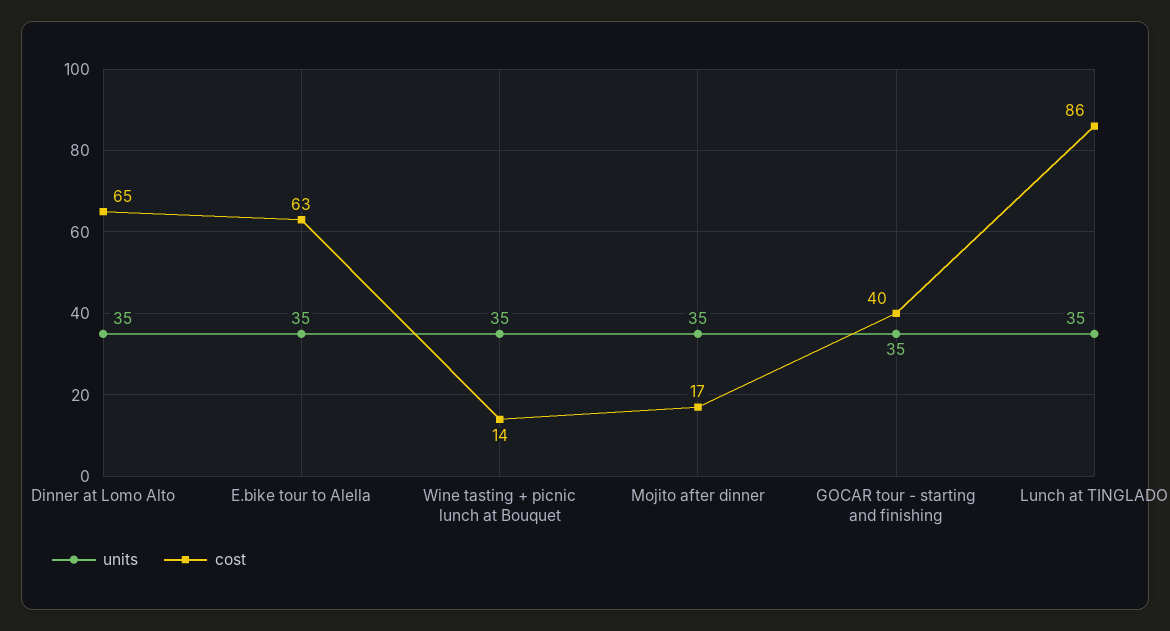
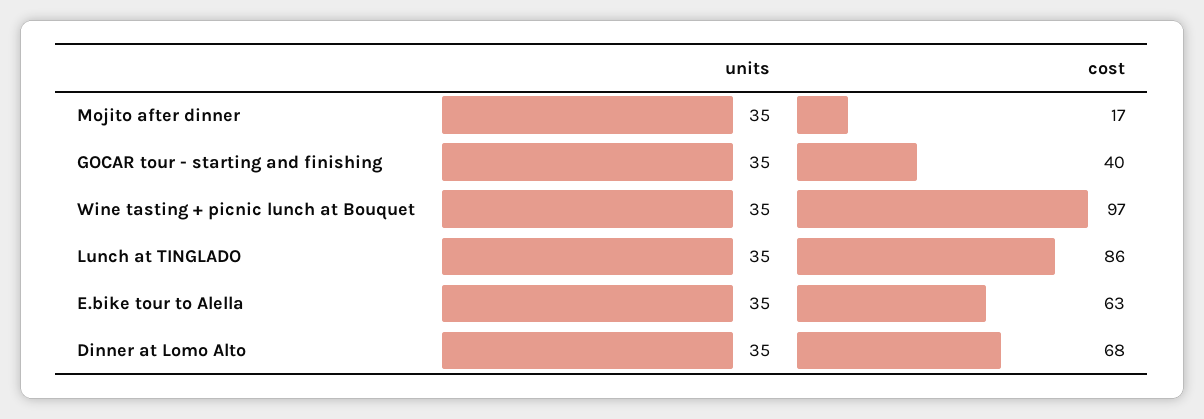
  {
    "units": {
      "Dinner at Lomo Alto": 35,
      "E.bike tour to Alella": 35,
      "Wine tasting + picnic lunch at Bouquet": 35,
      "Mojito after dinner": 35,
      "GOCAR tour - starting and finishing": 35,
      "Lunch at TINGLADO": 35
    },
    "cost": {
-     "Dinner at Lomo Alto": 65,
+     "Dinner at Lomo Alto": 68,
      "E.bike tour to Alella": 63,
-     "Wine tasting + picnic lunch at Bouquet": 14,
+     "Wine tasting + picnic lunch at Bouquet": 97,
      "Mojito after dinner": 17,
      "GOCAR tour - starting and finishing": 40,
      "Lunch at TINGLADO": 86
    }
  }

